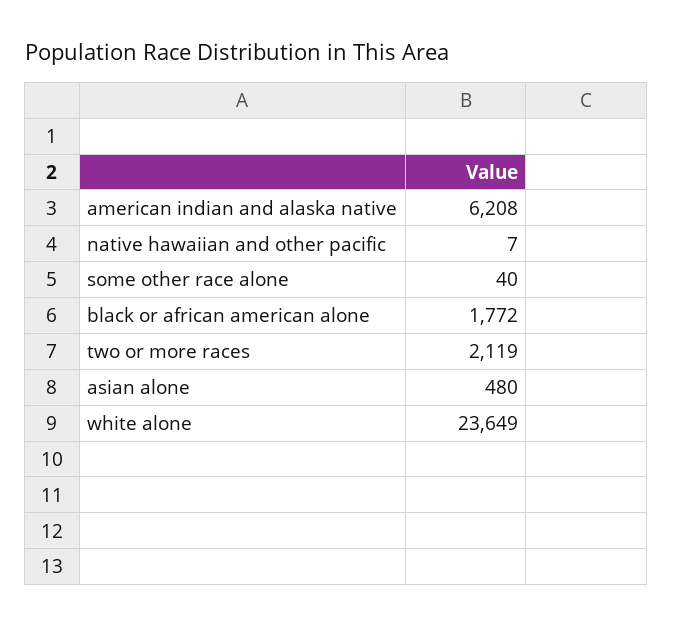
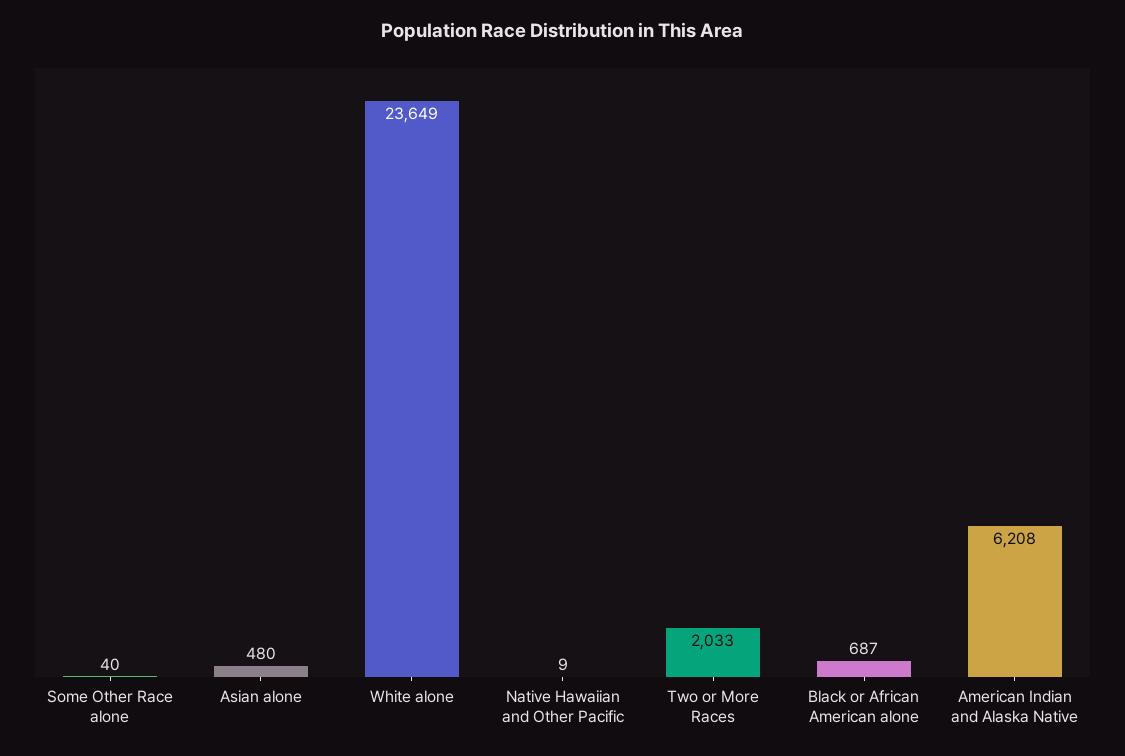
  {
    "american indian and alaska native": 6208,
-   "native hawaiian and other pacific": 7,
+   "native hawaiian and other pacific": 9,
    "some other race alone": 40,
-   "black or african american alone": 1772,
+   "black or african american alone": 687,
-   "two or more races": 2119,
+   "two or more races": 2033,
    "asian alone": 480,
    "white alone": 23649
  }

